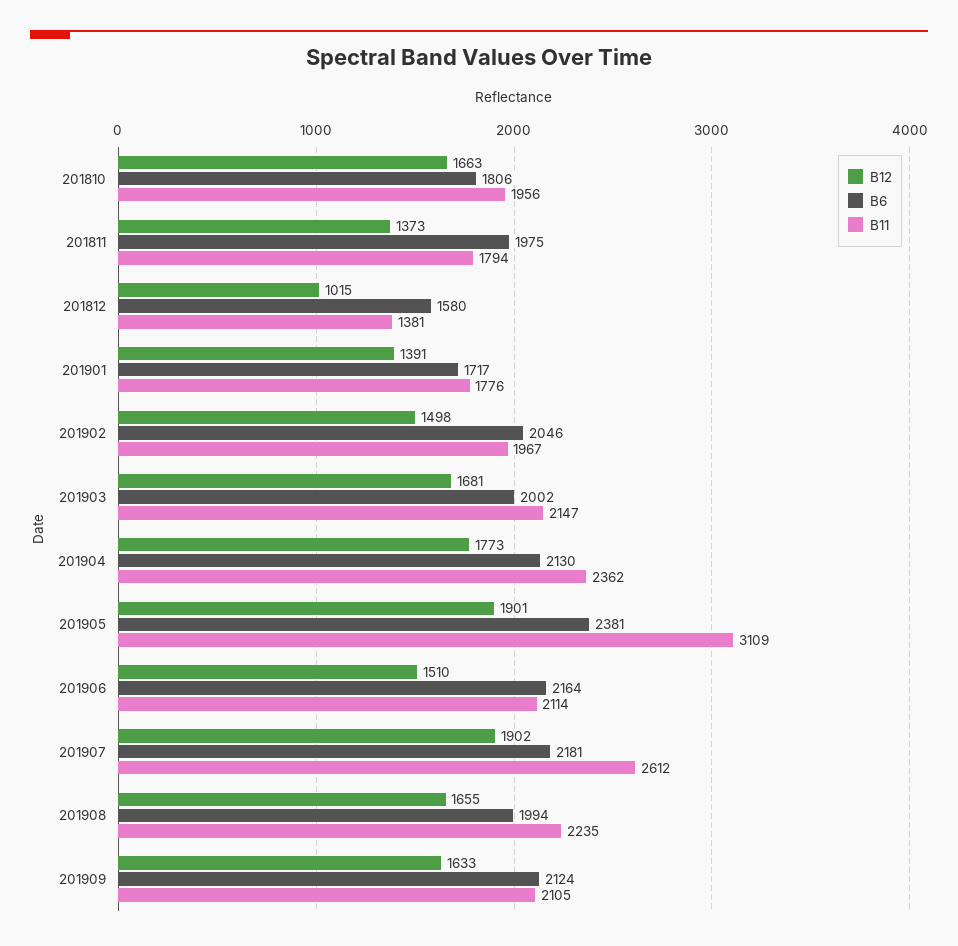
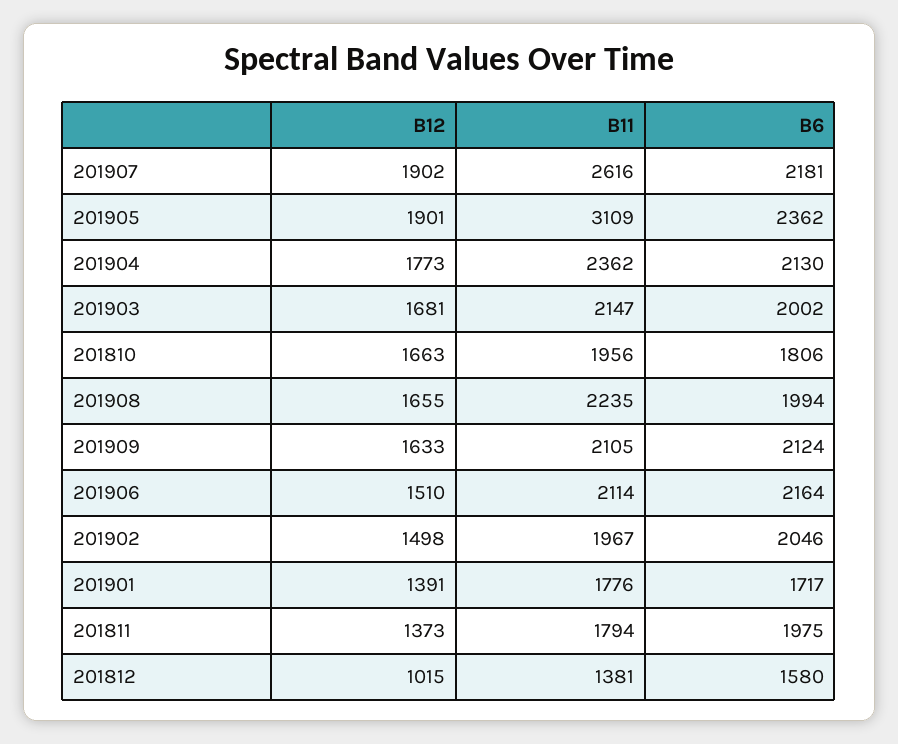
  {
    "B12": {
      "201810": 1663,
      "201811": 1373,
      "201812": 1015,
      "201901": 1391,
      "201902": 1498,
      "201903": 1681,
      "201904": 1773,
      "201905": 1901,
      "201906": 1510,
      "201907": 1902,
      "201908": 1655,
      "201909": 1633
    },
    "B6": {
      "201810": 1806,
      "201811": 1975,
      "201812": 1580,
      "201901": 1717,
      "201902": 2046,
      "201903": 2002,
      "201904": 2130,
-     "201905": 2381,
+     "201905": 2362,
      "201906": 2164,
      "201907": 2181,
      "201908": 1994,
      "201909": 2124
    },
    "B11": {
      "201810": 1956,
      "201811": 1794,
      "201812": 1381,
      "201901": 1776,
      "201902": 1967,
      "201903": 2147,
      "201904": 2362,
      "201905": 3109,
      "201906": 2114,
-     "201907": 2612,
+     "201907": 2616,
      "201908": 2235,
      "201909": 2105
    }
  }

